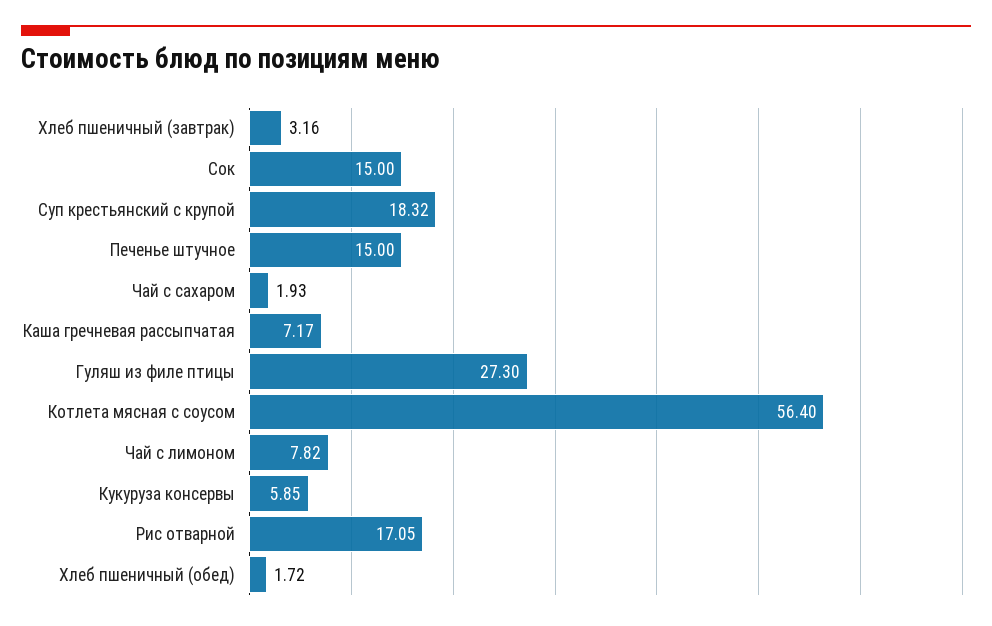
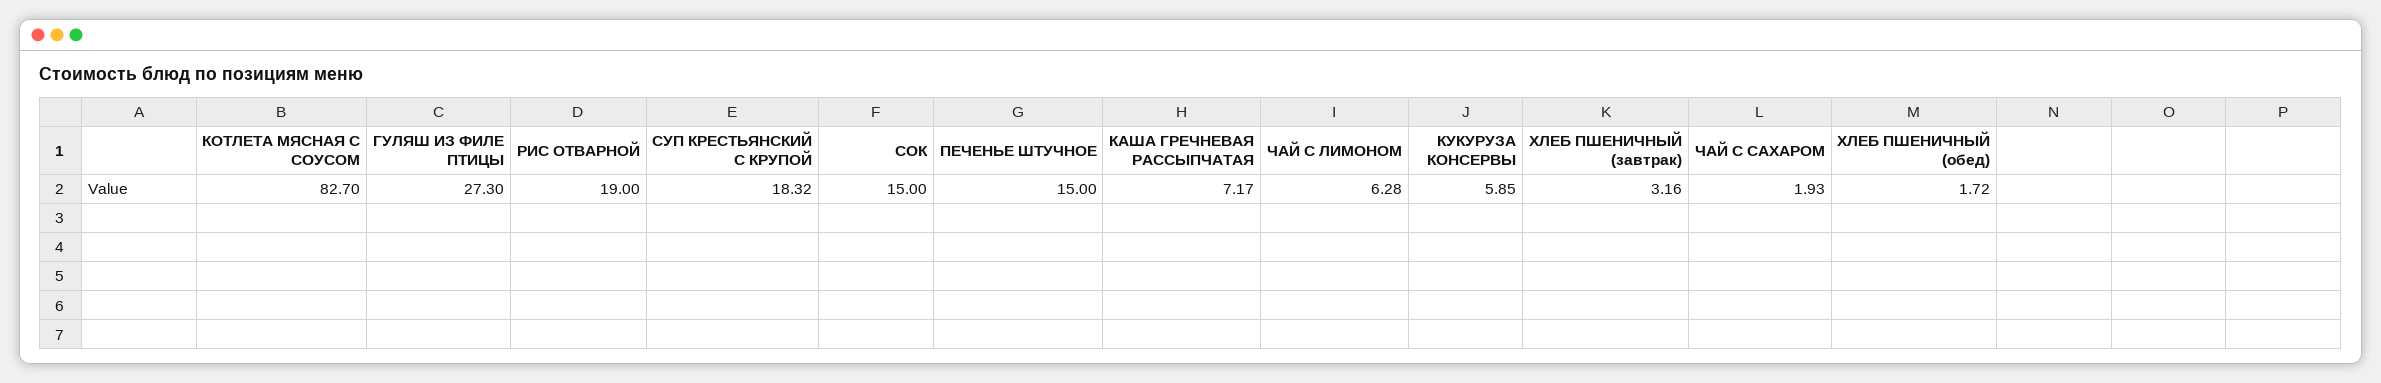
  {
    "Хлеб пшеничный (завтрак)": 3.16,
    "Сок": 15,
    "Суп крестьянский с крупой": 18.32,
    "Печенье штучное": 15,
    "Чай с сахаром": 1.93,
    "Каша гречневая рассыпчатая": 7.17,
    "Гуляш из филе птицы": 27.3,
-   "Котлета мясная с соусом": 56.4,
+   "Котлета мясная с соусом": 82.7,
-   "Чай с лимоном": 7.82,
+   "Чай с лимоном": 6.28,
    "Кукуруза консервы": 5.85,
-   "Рис отварной": 17.05,
+   "Рис отварной": 19,
    "Хлеб пшеничный (обед)": 1.72
  }

